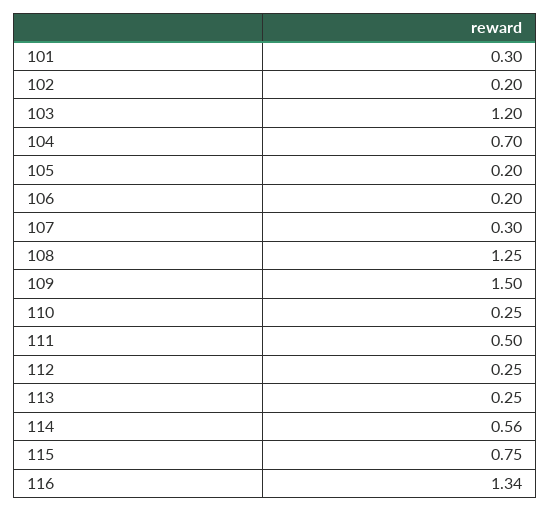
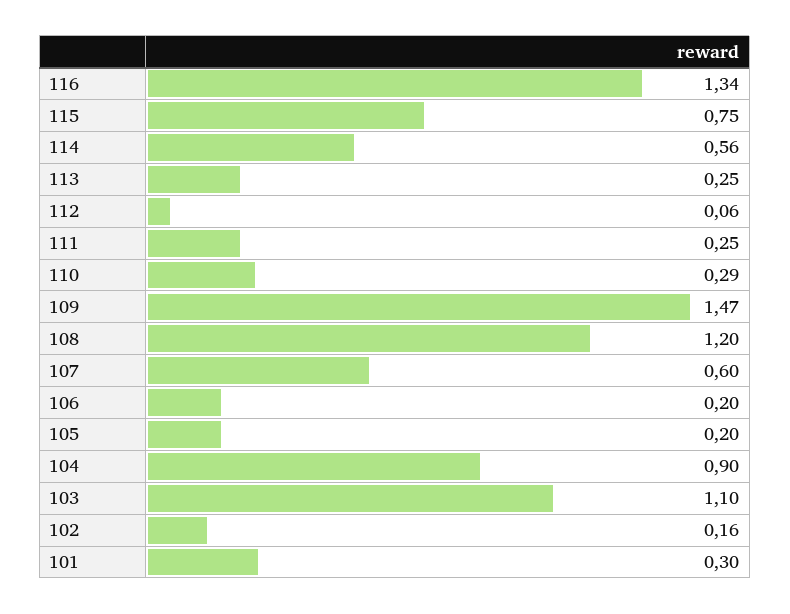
  {
    "101": 0.3,
-   "102": 0.2,
+   "102": 0.16,
-   "103": 1.2,
+   "103": 1.1,
-   "104": 0.7,
+   "104": 0.9,
    "105": 0.2,
    "106": 0.2,
-   "107": 0.3,
+   "107": 0.6,
-   "108": 1.25,
+   "108": 1.2,
-   "109": 1.5,
+   "109": 1.47,
-   "110": 0.25,
+   "110": 0.29,
-   "111": 0.5,
+   "111": 0.25,
-   "112": 0.25,
+   "112": 0.06,
    "113": 0.25,
    "114": 0.56,
    "115": 0.75,
    "116": 1.34
  }

